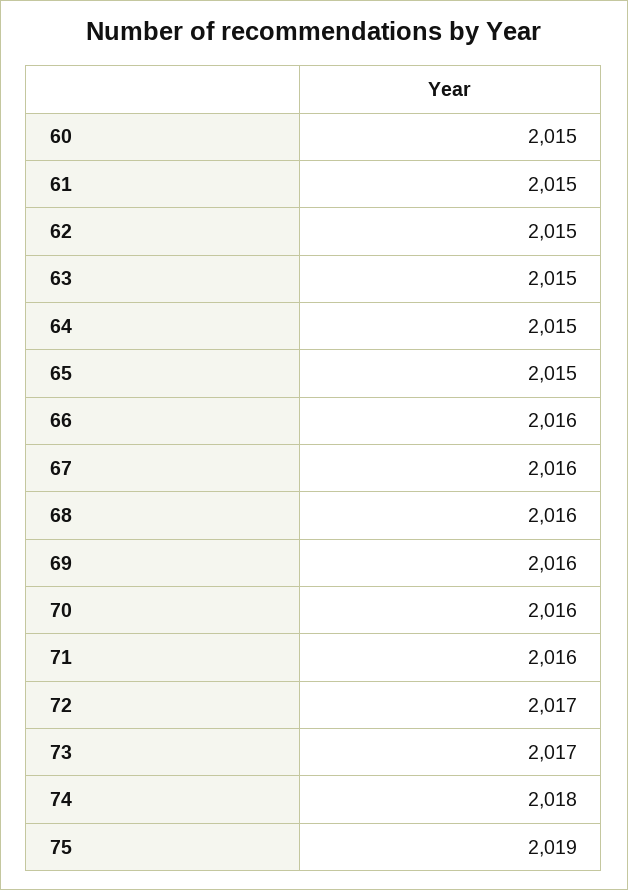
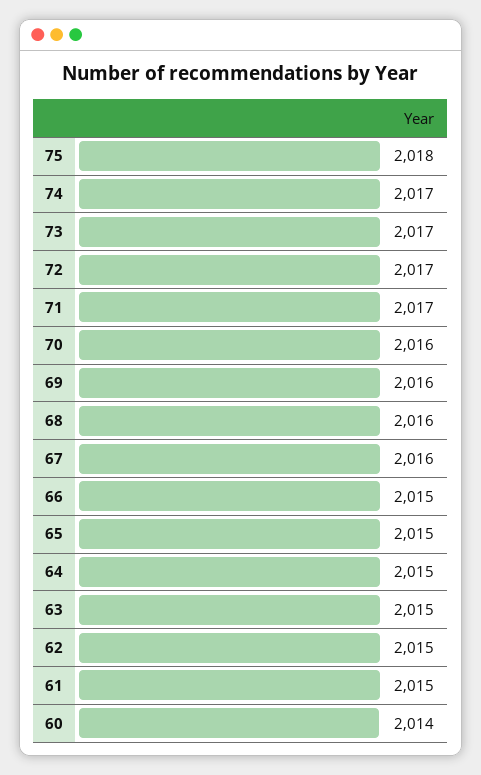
  {
-   "60": 2015,
+   "60": 2014,
    "61": 2015,
    "62": 2015,
    "63": 2015,
    "64": 2015,
    "65": 2015,
-   "66": 2016,
+   "66": 2015,
    "67": 2016,
    "68": 2016,
    "69": 2016,
    "70": 2016,
-   "71": 2016,
+   "71": 2017,
    "72": 2017,
    "73": 2017,
-   "74": 2018,
+   "74": 2017,
-   "75": 2019
+   "75": 2018
  }

